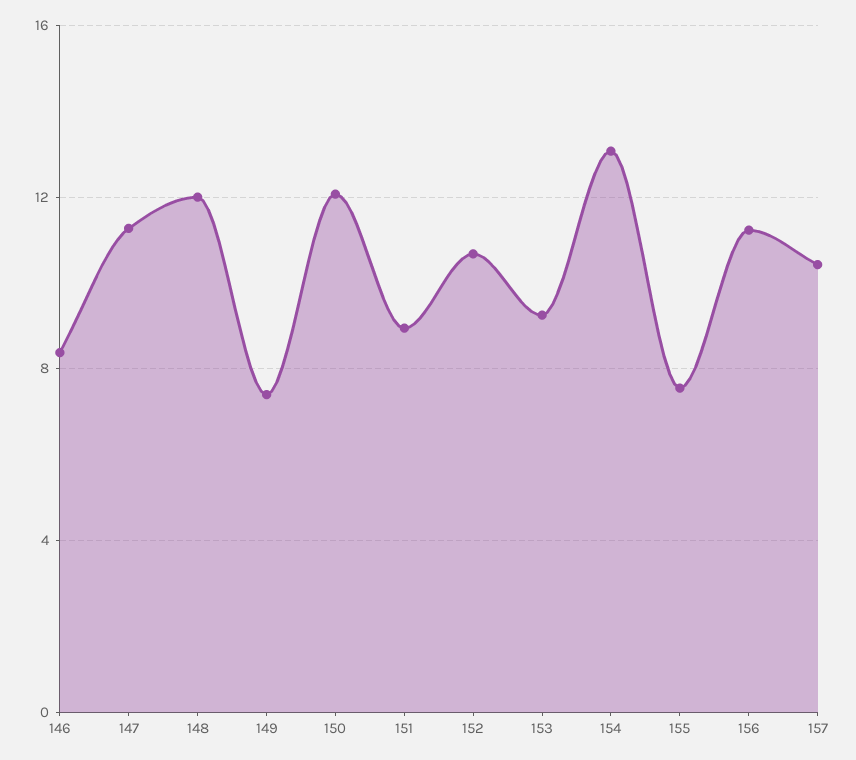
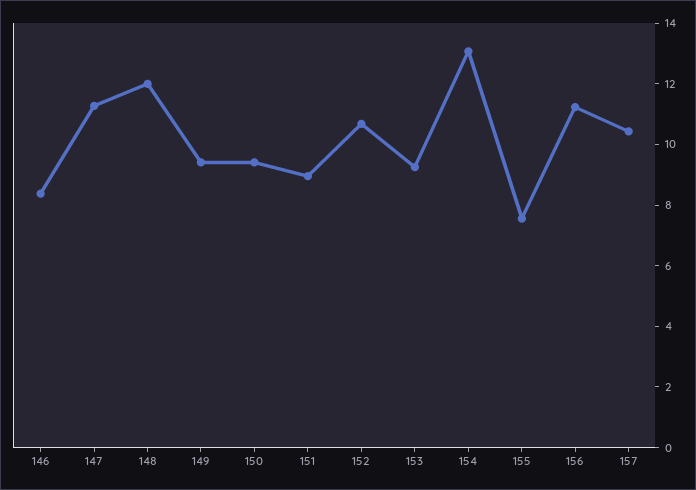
  {
    "146": 8.5,
    "147": 11.5,
    "148": 12,
-   "149": 7.5,
+   "149": 9.5,
-   "150": 12,
+   "150": 9.5,
    "151": 9,
    "152": 10.5,
    "153": 9.5,
    "154": 13,
    "155": 7.5,
    "156": 11,
    "157": 10.5
  }

